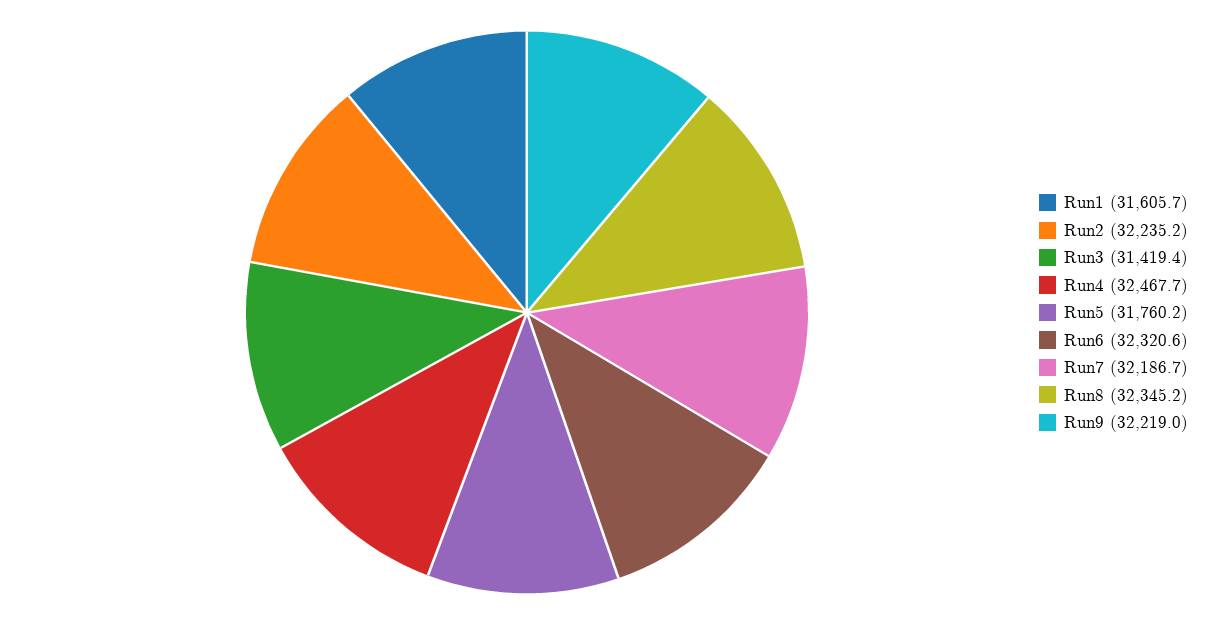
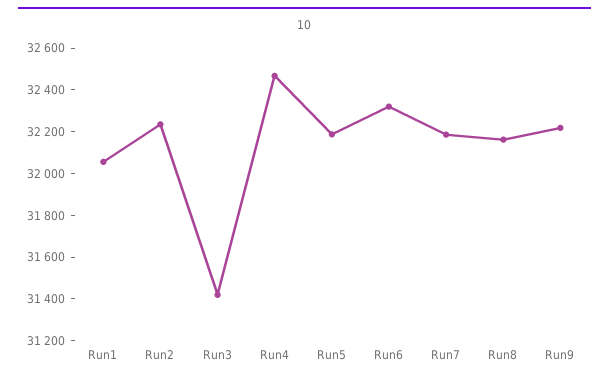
  {
-   "Run1": 31605.7,
+   "Run1": 32050,
    "Run2": 32235.2,
    "Run3": 31419.4,
    "Run4": 32467.7,
-   "Run5": 31760.2,
+   "Run5": 32200,
    "Run6": 32320.6,
    "Run7": 32186.7,
-   "Run8": 32345.2,
+   "Run8": 32150,
    "Run9": 32219
  }

